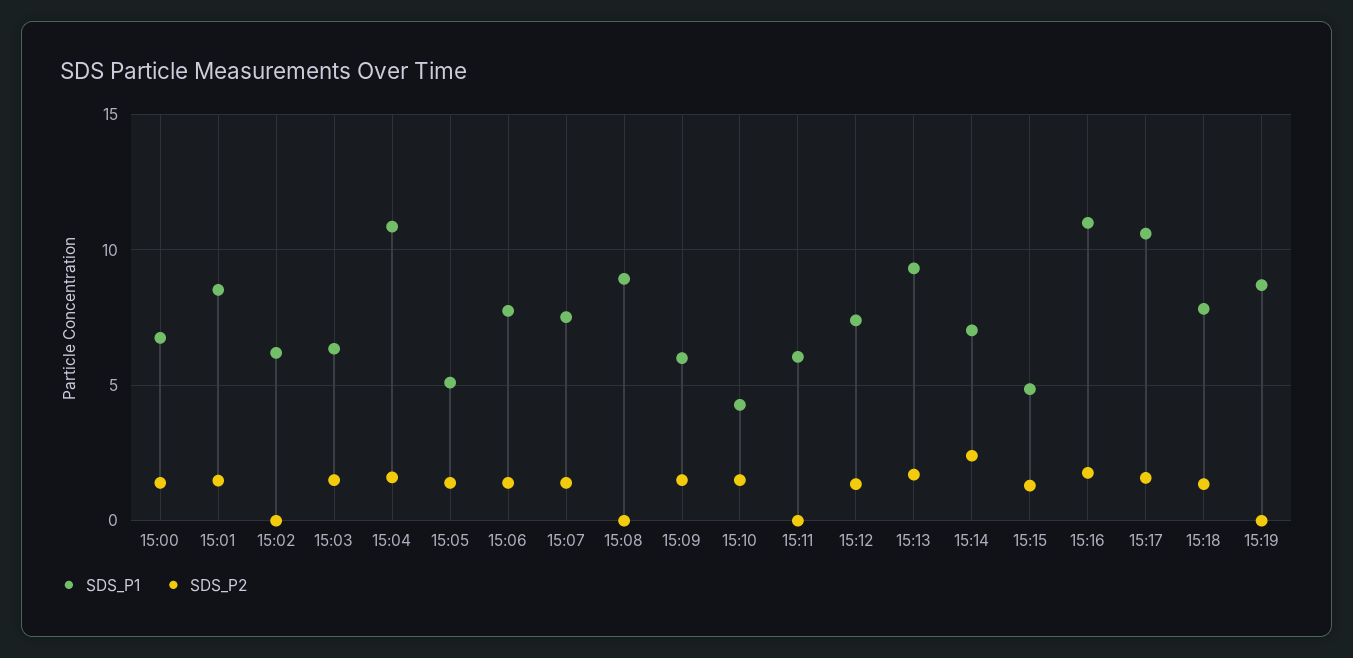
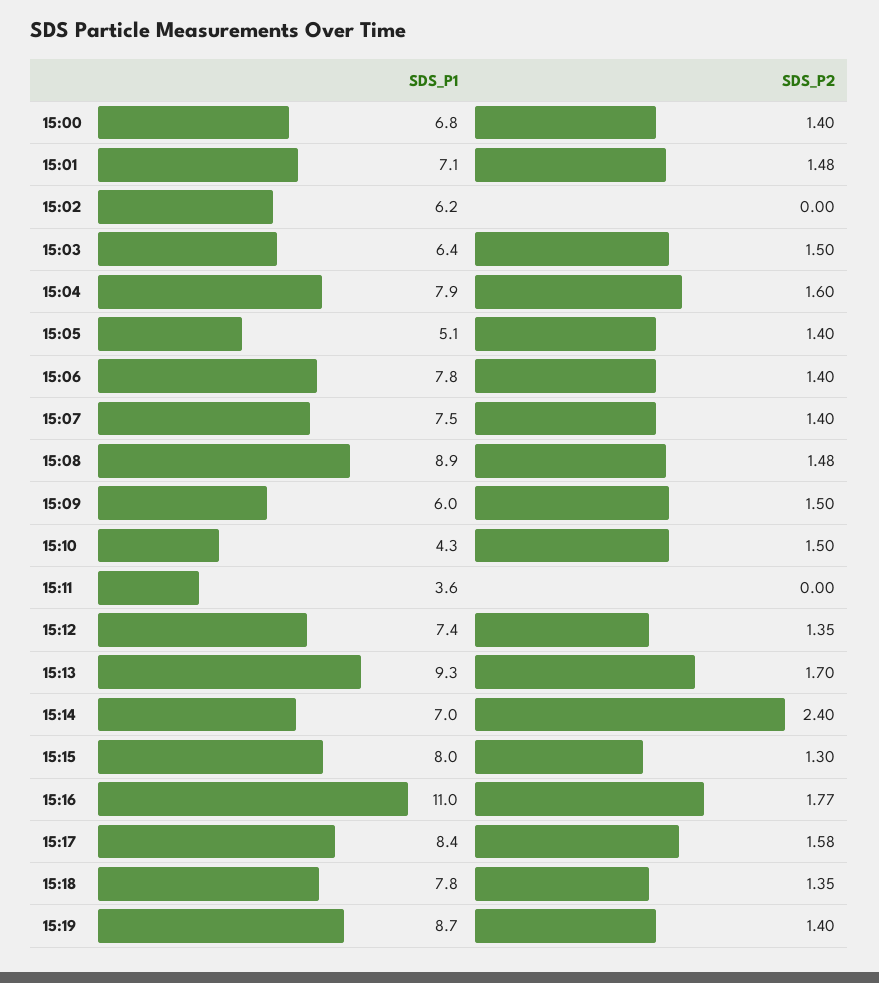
  {
    "SDS_P1": {
      "15:00": 6.8,
-     "15:01": 8.5,
+     "15:01": 7.1,
      "15:02": 6.2,
      "15:03": 6.4,
-     "15:04": 11,
+     "15:04": 7.9,
      "15:05": 5.1,
      "15:06": 7.8,
      "15:07": 7.5,
      "15:08": 8.9,
      "15:09": 6,
      "15:10": 4.3,
-     "15:11": 6,
+     "15:11": 3.6,
      "15:12": 7.4,
      "15:13": 9.3,
      "15:14": 7,
-     "15:15": 5,
+     "15:15": 8,
      "15:16": 11,
-     "15:17": 10.5,
+     "15:17": 8.4,
      "15:18": 7.8,
      "15:19": 8.7
    },
    "SDS_P2": {
      "15:00": 1.4,
      "15:01": 1.48,
      "15:02": 0,
      "15:03": 1.5,
      "15:04": 1.6,
      "15:05": 1.4,
      "15:06": 1.4,
      "15:07": 1.4,
-     "15:08": 0,
+     "15:08": 1.48,
      "15:09": 1.5,
      "15:10": 1.5,
      "15:11": 0,
      "15:12": 1.35,
      "15:13": 1.7,
      "15:14": 2.4,
      "15:15": 1.3,
      "15:16": 1.77,
      "15:17": 1.58,
      "15:18": 1.35,
-     "15:19": 0
+     "15:19": 1.4
    }
  }

